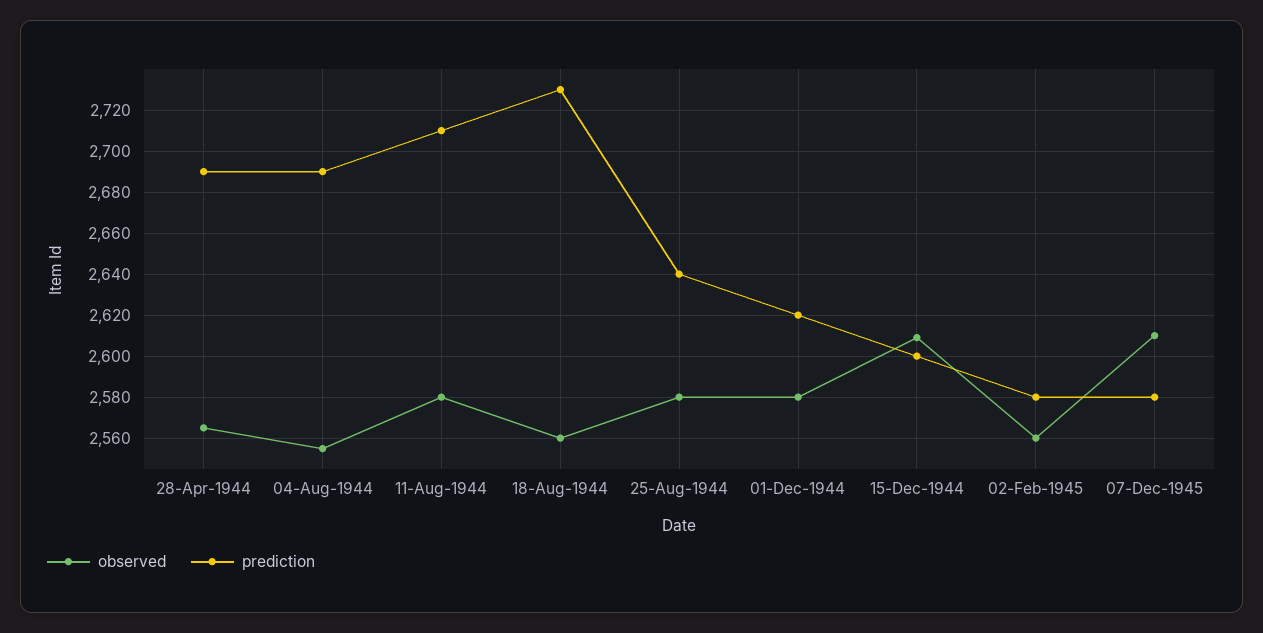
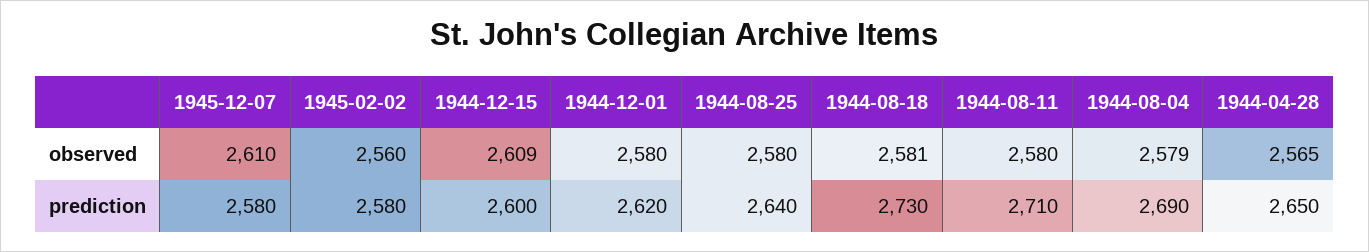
  {
    "observed": {
      "28-Apr-1944": 2565,
-     "04-Aug-1944": 2555,
+     "04-Aug-1944": 2579,
      "11-Aug-1944": 2580,
-     "18-Aug-1944": 2560,
+     "18-Aug-1944": 2581,
      "25-Aug-1944": 2580,
      "01-Dec-1944": 2580,
      "15-Dec-1944": 2609,
      "02-Feb-1945": 2560,
      "07-Dec-1945": 2610
    },
    "prediction": {
-     "28-Apr-1944": 2690,
+     "28-Apr-1944": 2650,
      "04-Aug-1944": 2690,
      "11-Aug-1944": 2710,
      "18-Aug-1944": 2730,
      "25-Aug-1944": 2640,
      "01-Dec-1944": 2620,
      "15-Dec-1944": 2600,
      "02-Feb-1945": 2580,
      "07-Dec-1945": 2580
    }
  }

